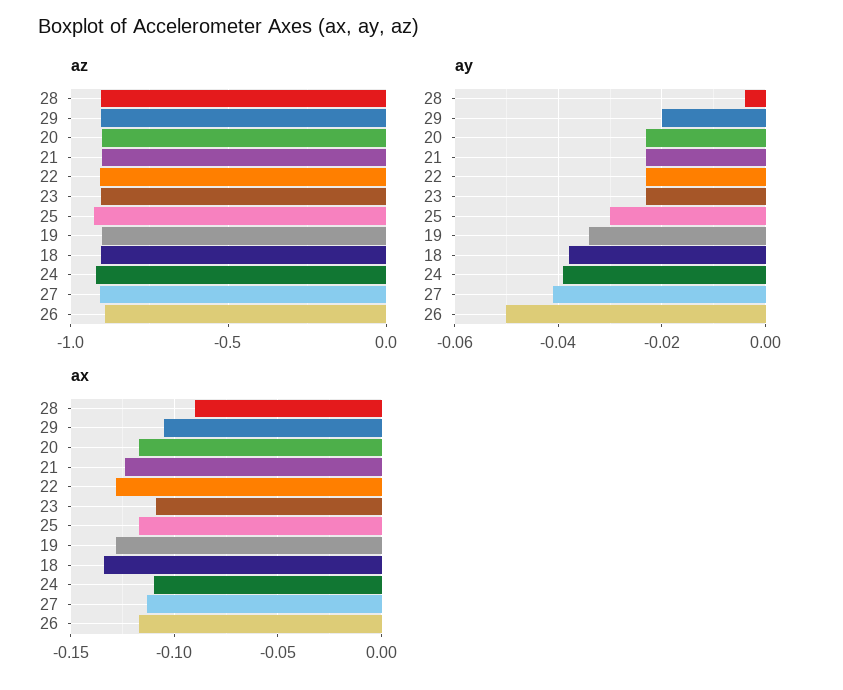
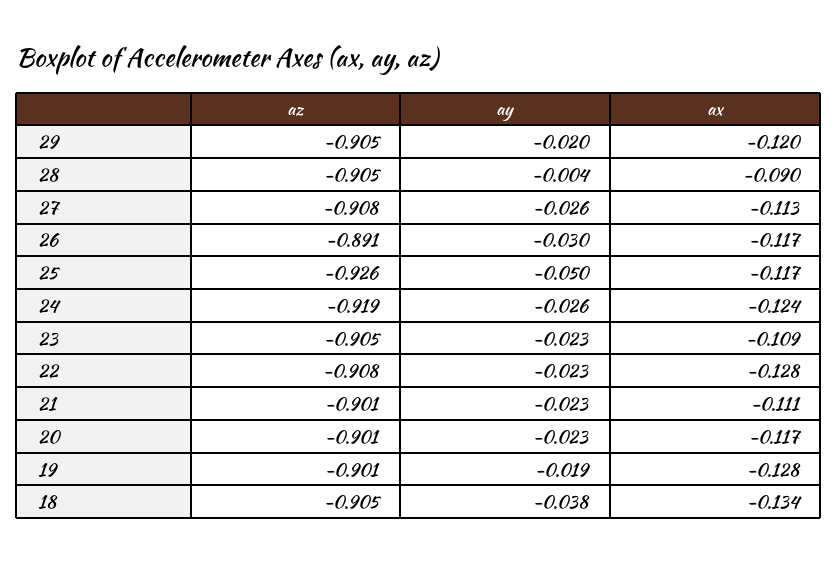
  {
    "az": {
      "28": -0.905,
      "29": -0.905,
      "20": -0.901,
      "21": -0.901,
      "22": -0.908,
      "23": -0.905,
      "25": -0.926,
      "19": -0.901,
      "18": -0.905,
      "24": -0.919,
      "27": -0.908,
      "26": -0.891
    },
    "ay": {
      "28": -0.004,
      "29": -0.02,
      "20": -0.023,
      "21": -0.023,
      "22": -0.023,
      "23": -0.023,
-     "25": -0.03,
+     "25": -0.05,
-     "19": -0.035,
+     "19": -0.019,
      "18": -0.038,
-     "24": -0.04,
+     "24": -0.026,
-     "27": -0.04,
+     "27": -0.026,
-     "26": -0.05
+     "26": -0.03
    },
    "ax": {
      "28": -0.09,
-     "29": -0.105,
+     "29": -0.12,
      "20": -0.117,
-     "21": -0.125,
+     "21": -0.111,
      "22": -0.128,
      "23": -0.109,
      "25": -0.117,
      "19": -0.128,
      "18": -0.134,
-     "24": -0.11,
+     "24": -0.124,
      "27": -0.113,
      "26": -0.117
    }
  }

